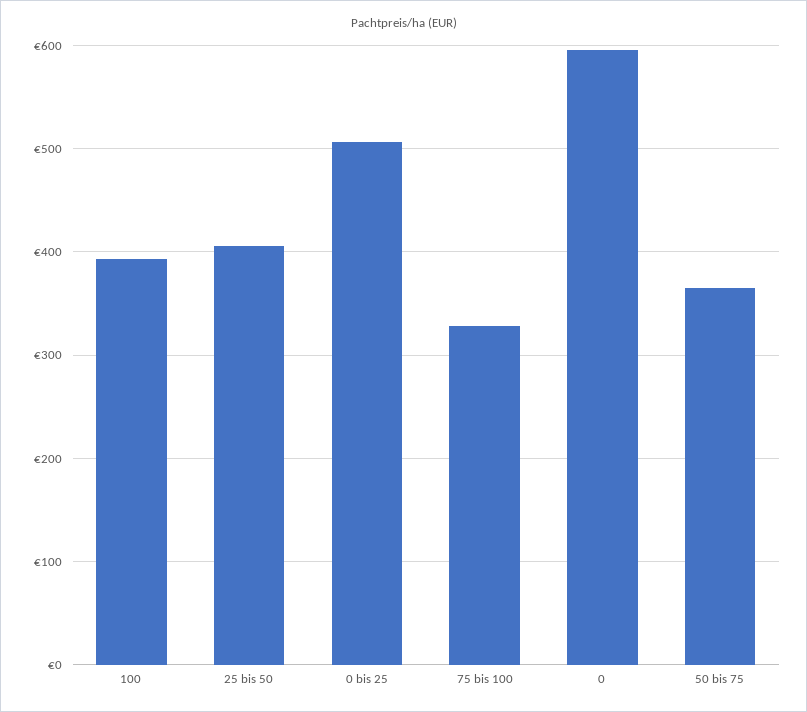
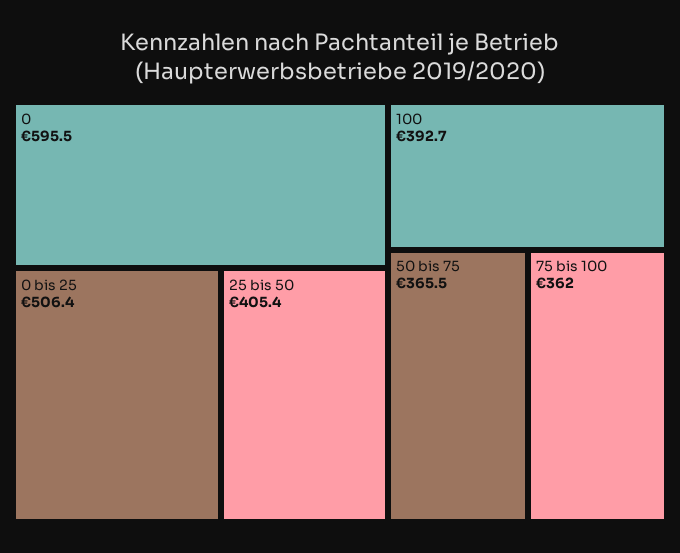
  {
    "100": 392.7,
    "25 bis 50": 405.4,
    "0 bis 25": 506.4,
-   "75 bis 100": 330,
+   "75 bis 100": 362,
    "0": 595.5,
    "50 bis 75": 365.5
  }

